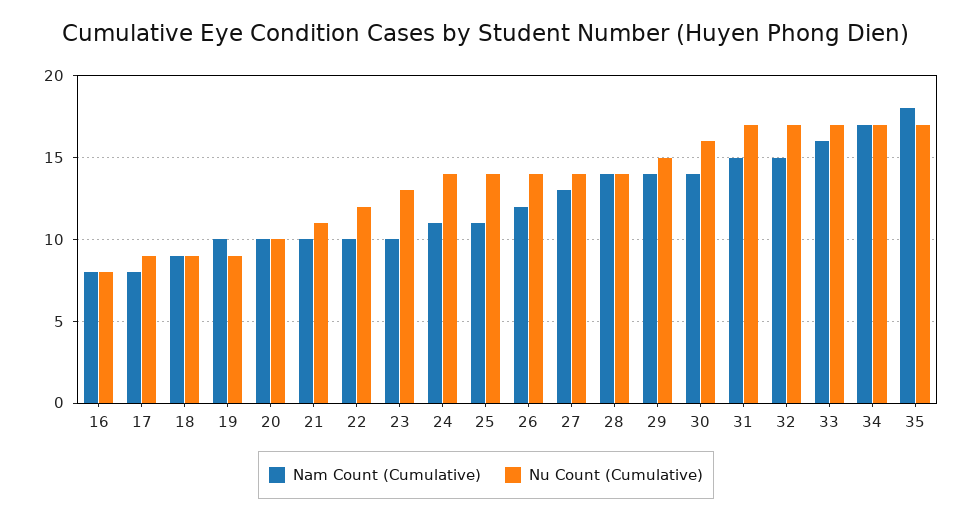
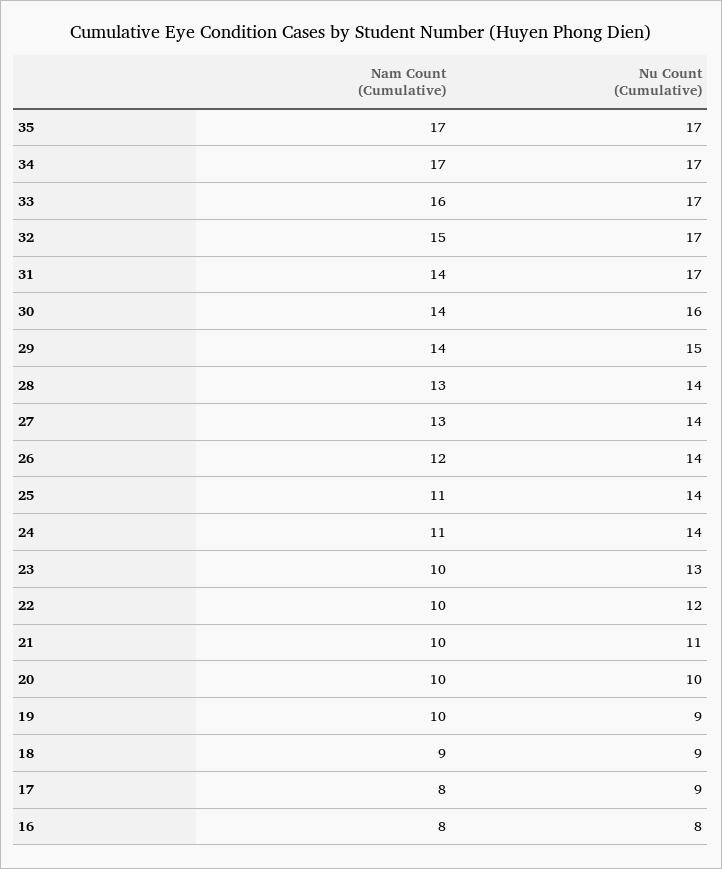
  {
    "Nam Count (Cumulative)": {
      "16": 8,
      "17": 8,
      "18": 9,
      "19": 10,
      "20": 10,
      "21": 10,
      "22": 10,
      "23": 10,
      "24": 11,
      "25": 11,
      "26": 12,
      "27": 13,
-     "28": 14,
+     "28": 13,
      "29": 14,
      "30": 14,
-     "31": 15,
+     "31": 14,
      "32": 15,
      "33": 16,
      "34": 17,
-     "35": 18
+     "35": 17
    },
    "Nu Count (Cumulative)": {
      "16": 8,
      "17": 9,
      "18": 9,
      "19": 9,
      "20": 10,
      "21": 11,
      "22": 12,
      "23": 13,
      "24": 14,
      "25": 14,
      "26": 14,
      "27": 14,
      "28": 14,
      "29": 15,
      "30": 16,
      "31": 17,
      "32": 17,
      "33": 17,
      "34": 17,
      "35": 17
    }
  }

